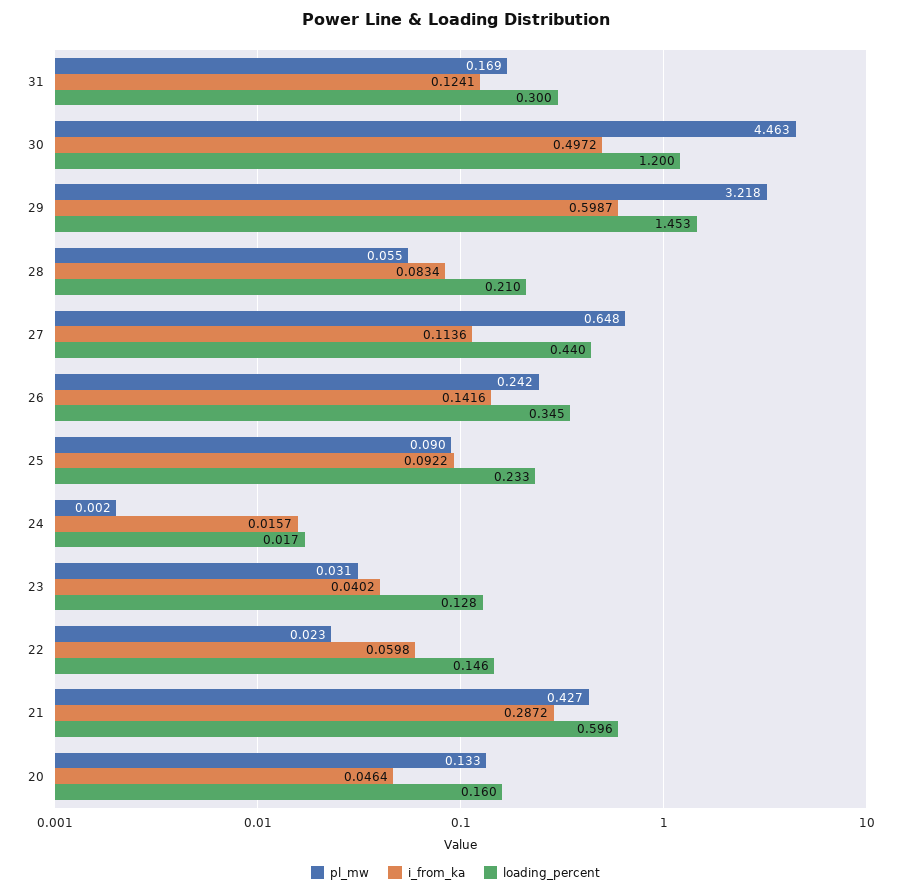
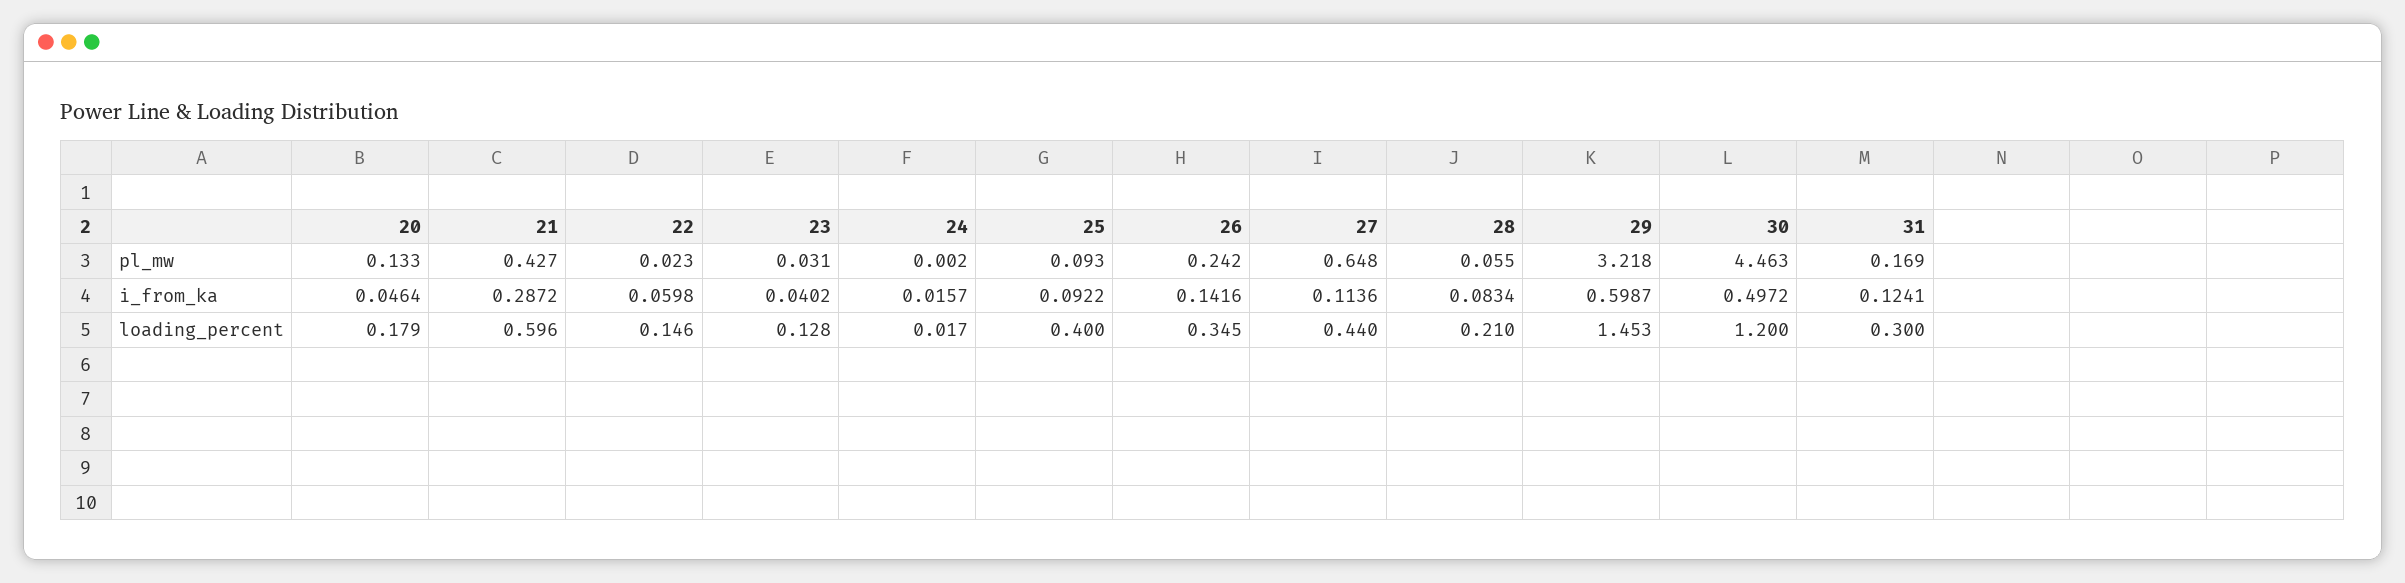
  {
    "pl_mw": {
      "31": 0.169,
      "30": 4.463,
      "29": 3.218,
      "28": 0.055,
      "27": 0.648,
      "26": 0.242,
-     "25": 0.09,
+     "25": 0.093,
      "24": 0.002,
      "23": 0.031,
      "22": 0.023,
      "21": 0.427,
      "20": 0.133
    },
    "i_from_ka": {
      "31": 0.1241,
      "30": 0.4972,
      "29": 0.5987,
      "28": 0.0834,
      "27": 0.1136,
      "26": 0.1416,
      "25": 0.0922,
      "24": 0.0157,
      "23": 0.0402,
      "22": 0.0598,
      "21": 0.2872,
      "20": 0.0464
    },
    "loading_percent": {
      "31": 0.3,
      "30": 1.2,
      "29": 1.453,
      "28": 0.21,
      "27": 0.44,
      "26": 0.345,
-     "25": 0.233,
+     "25": 0.4,
      "24": 0.017,
      "23": 0.128,
      "22": 0.146,
      "21": 0.596,
-     "20": 0.16
+     "20": 0.179
    }
  }

